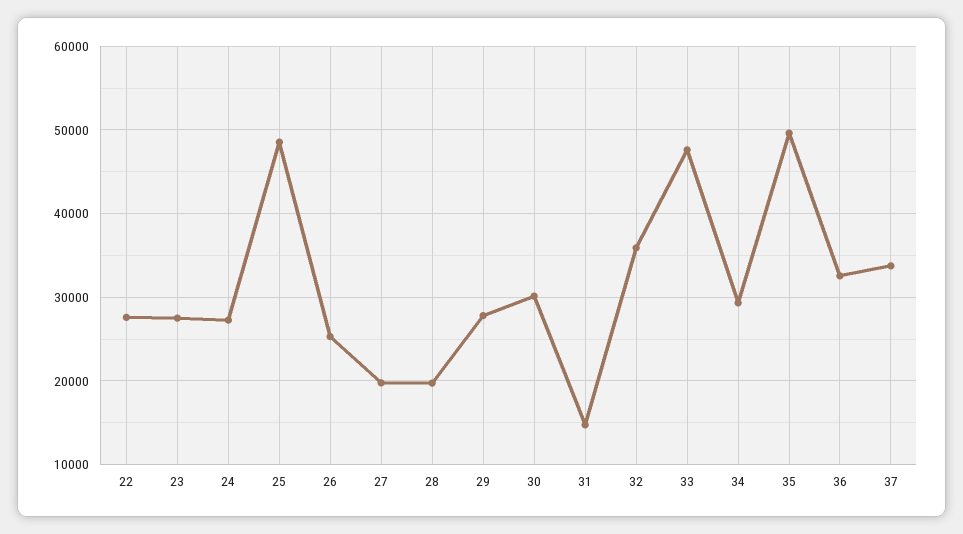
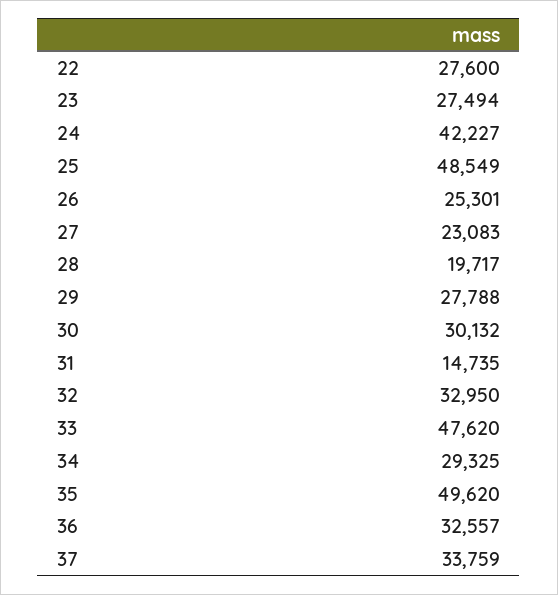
  {
    "22": 27600,
    "23": 27494,
-   "24": 27000,
+   "24": 42227,
    "25": 48549,
    "26": 25301,
-   "27": 20000,
+   "27": 23083,
    "28": 19717,
    "29": 27788,
    "30": 30132,
    "31": 14735,
-   "32": 36000,
+   "32": 32950,
    "33": 47620,
    "34": 29325,
    "35": 49620,
    "36": 32557,
    "37": 33759
  }

